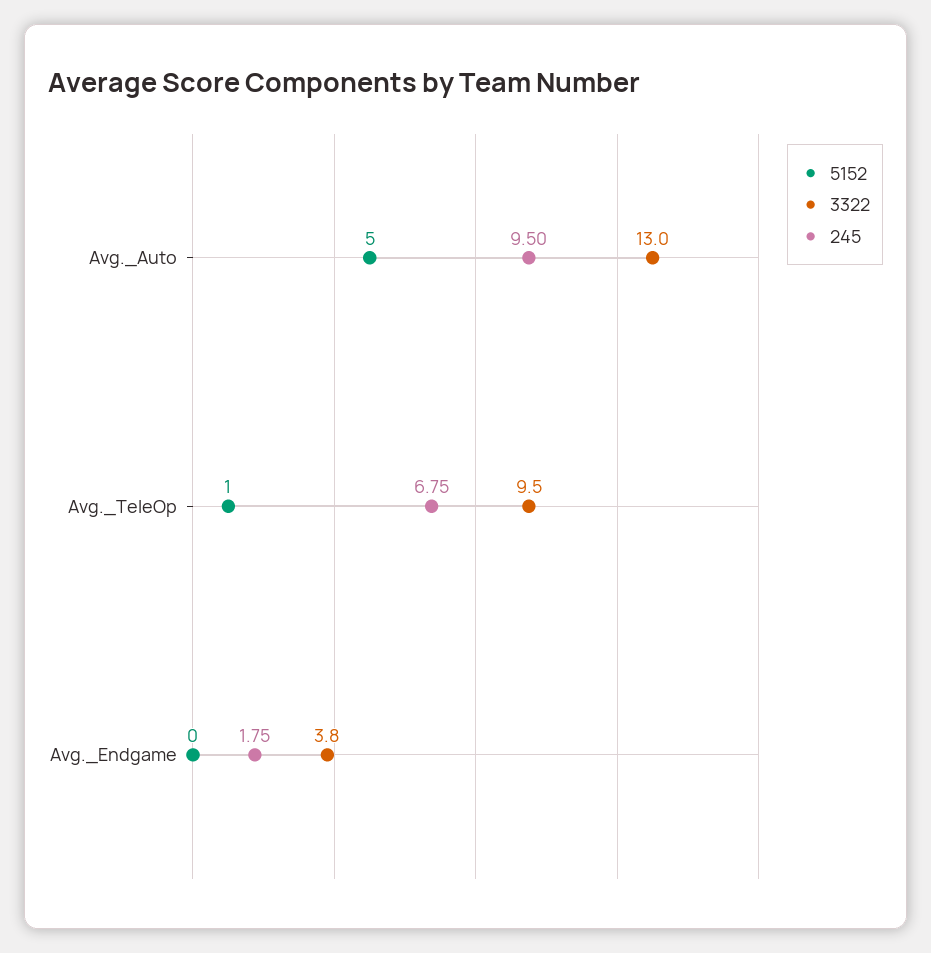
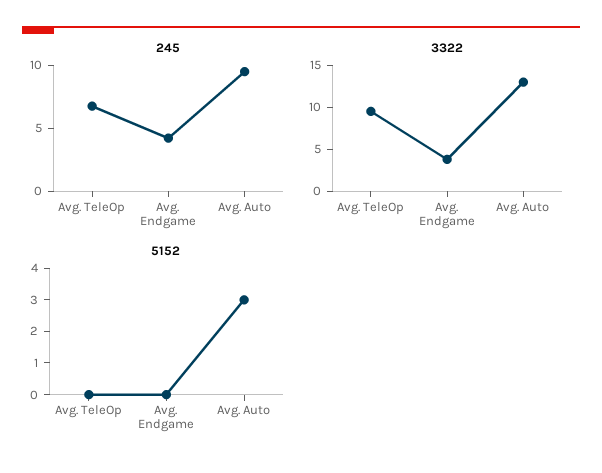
  {
    "5152": {
-     "Avg._Auto": 5,
+     "Avg._Auto": 3,
-     "Avg._TeleOp": 1,
+     "Avg._TeleOp": 0,
      "Avg._Endgame": 0
    },
    "3322": {
      "Avg._Auto": 13,
      "Avg._TeleOp": 9.5,
      "Avg._Endgame": 3.8
    },
    "245": {
      "Avg._Auto": 9.5,
      "Avg._TeleOp": 6.75,
-     "Avg._Endgame": 1.75
+     "Avg._Endgame": 4
    }
  }

